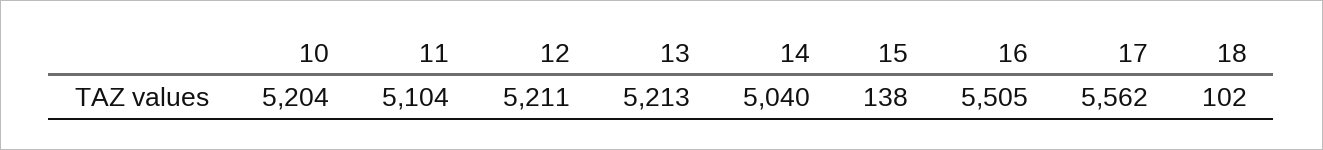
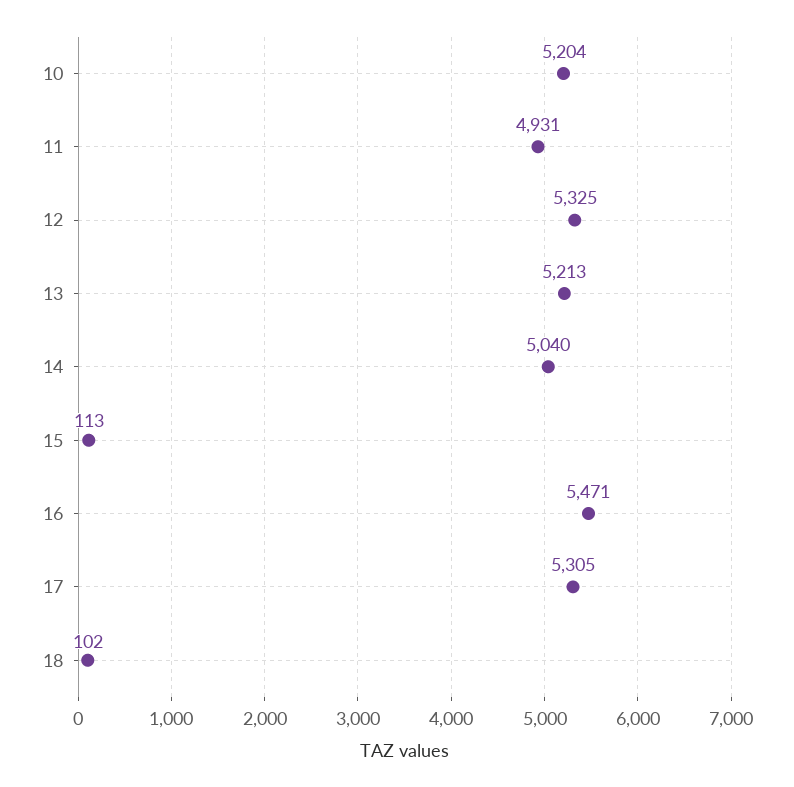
  {
    "10": 5204,
-   "11": 5104,
+   "11": 4931,
-   "12": 5211,
+   "12": 5325,
    "13": 5213,
    "14": 5040,
-   "15": 138,
+   "15": 113,
-   "16": 5505,
+   "16": 5471,
-   "17": 5562,
+   "17": 5305,
    "18": 102
  }

